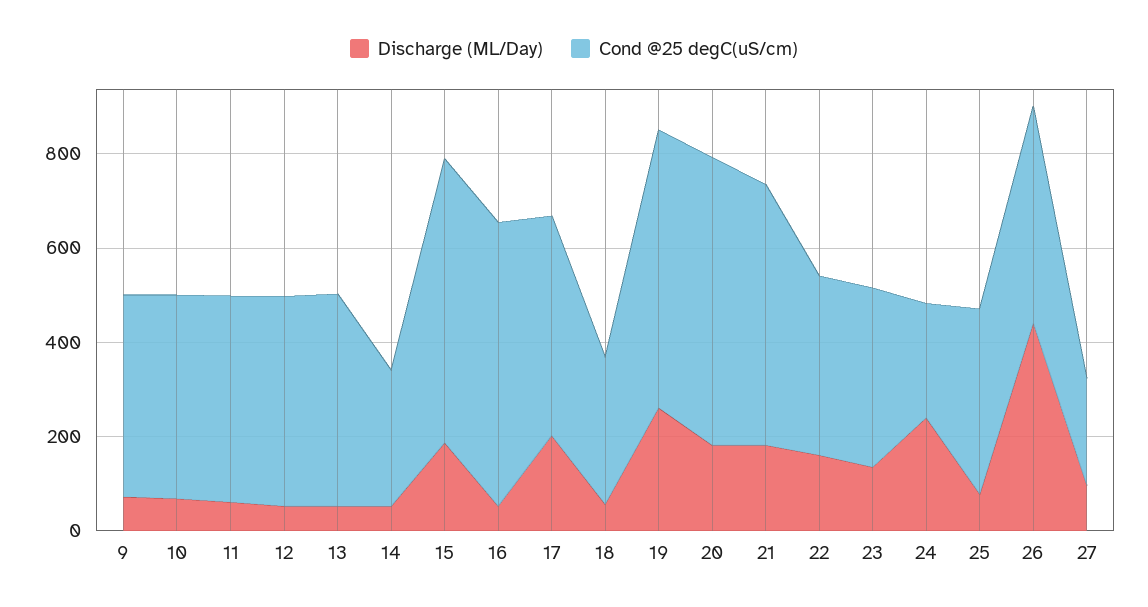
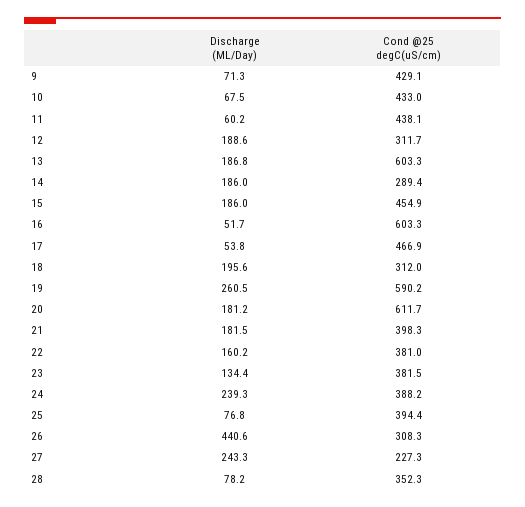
  {
    "Discharge (ML/Day)": {
      "9": 71.3,
      "10": 67.5,
      "11": 60.2,
-     "12": 50,
+     "12": 188.6,
-     "13": 50,
+     "13": 186.8,
-     "14": 50,
+     "14": 186,
      "15": 186,
      "16": 51.7,
-     "17": 200,
+     "17": 53.8,
-     "18": 50,
+     "18": 195.6,
      "19": 260.5,
      "20": 181.2,
      "21": 181.5,
      "22": 160.2,
      "23": 134.4,
      "24": 239.3,
      "25": 76.8,
      "26": 440.6,
-     "27": 100
+     "27": 243.3,
+     "28": 78.2
    },
    "Cond @25 degC(uS/cm)": {
      "9": 429.1,
      "10": 433,
      "11": 438.1,
-     "12": 450,
+     "12": 311.7,
-     "13": 450,
+     "13": 603.3,
      "14": 289.4,
-     "15": 600,
+     "15": 454.9,
      "16": 603.3,
      "17": 466.9,
      "18": 312,
      "19": 590.2,
      "20": 611.7,
-     "21": 550,
+     "21": 398.3,
      "22": 381,
      "23": 381.5,
-     "24": 250,
+     "24": 388.2,
      "25": 394.4,
-     "26": 450,
+     "26": 308.3,
-     "27": 227.3
+     "27": 227.3,
+     "28": 352.3
    }
  }

